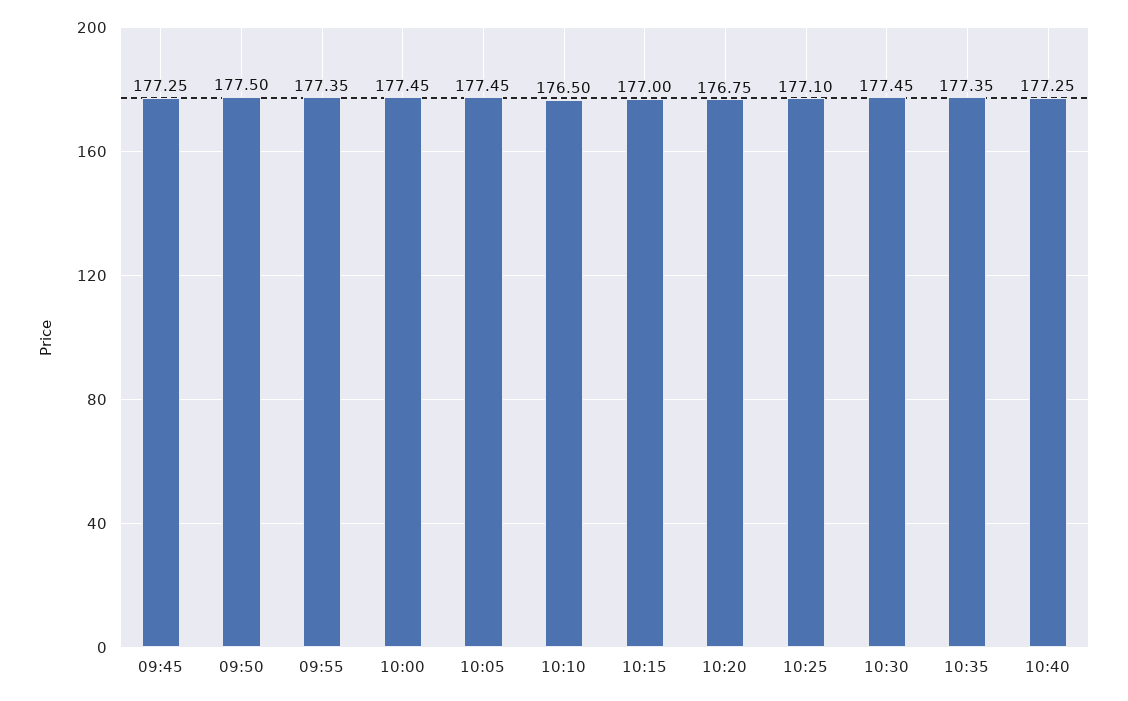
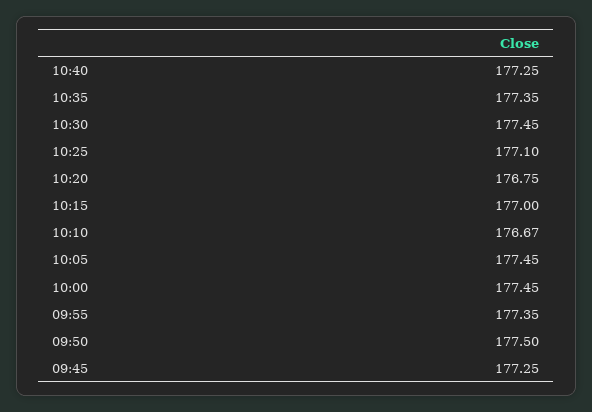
  {
    "09:45": 177.25,
    "09:50": 177.5,
    "09:55": 177.35,
    "10:00": 177.45,
    "10:05": 177.45,
-   "10:10": 176.5,
+   "10:10": 176.67,
    "10:15": 177,
    "10:20": 176.75,
    "10:25": 177.1,
    "10:30": 177.45,
    "10:35": 177.35,
    "10:40": 177.25
  }

